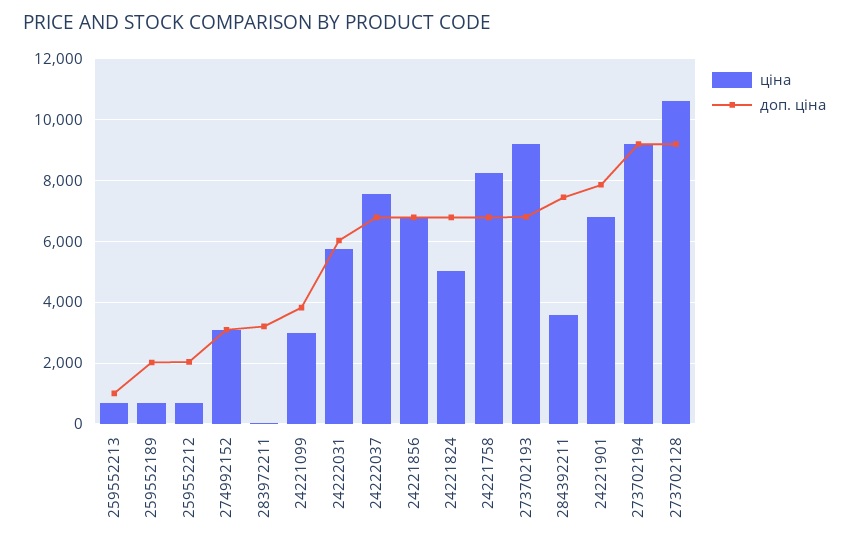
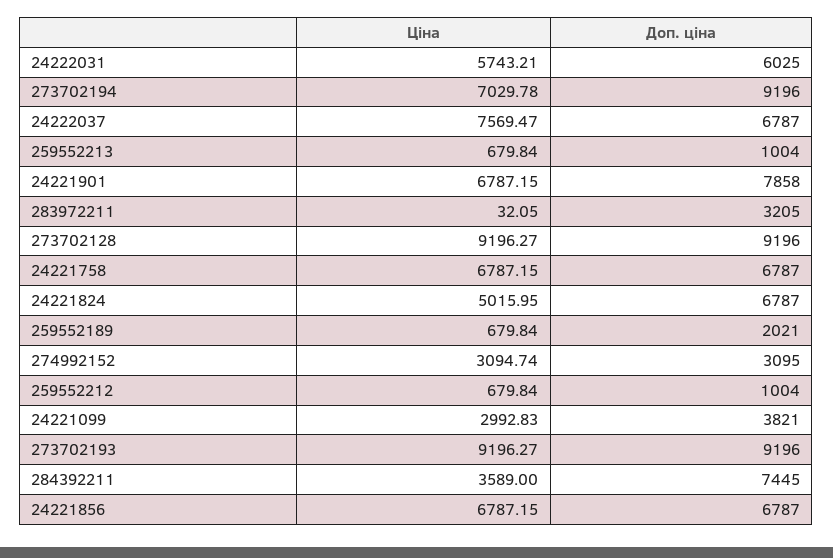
  {
    "ціна": {
      "259552213": 679.84,
      "259552189": 679.84,
      "259552212": 679.84,
      "274992152": 3094.74,
      "283972211": 32.05,
      "24221099": 2992.83,
      "24222031": 5743.21,
      "24222037": 7569.47,
      "24221856": 6787.15,
      "24221824": 5015.95,
-     "24221758": 8200,
+     "24221758": 6787.15,
      "273702193": 9196.27,
      "284392211": 3589,
      "24221901": 6787.15,
-     "273702194": 9200,
+     "273702194": 7029.78,
-     "273702128": 10600
+     "273702128": 9196.27
    },
    "доп. ціна": {
      "259552213": 1004,
      "259552189": 2021,
-     "259552212": 2000,
+     "259552212": 1004,
      "274992152": 3095,
      "283972211": 3205,
      "24221099": 3821,
      "24222031": 6025,
      "24222037": 6787,
      "24221856": 6787,
      "24221824": 6787,
      "24221758": 6787,
-     "273702193": 6800,
+     "273702193": 9196,
      "284392211": 7445,
      "24221901": 7858,
      "273702194": 9196,
      "273702128": 9196
    }
  }

